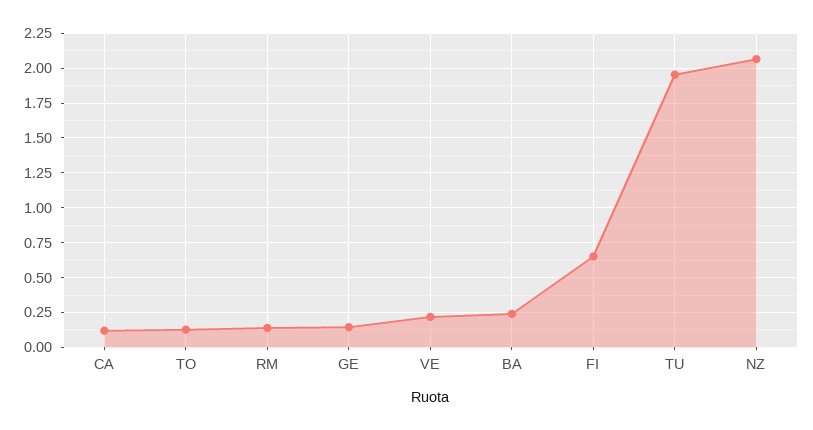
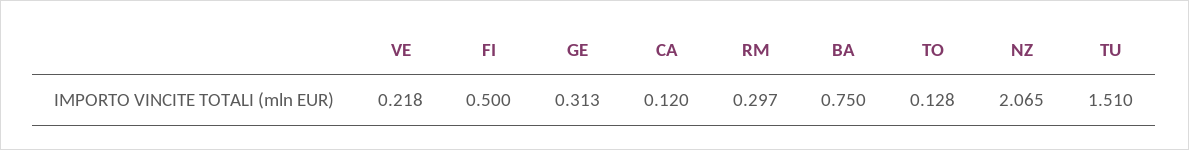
  {
    "CA": 0.12,
    "TO": 0.128,
-   "RM": 0.15,
+   "RM": 0.297,
-   "GE": 0.15,
+   "GE": 0.313,
    "VE": 0.218,
-   "BA": 0.25,
+   "BA": 0.75,
-   "FI": 0.65,
+   "FI": 0.5,
-   "TU": 1.95,
+   "TU": 1.51,
    "NZ": 2.065
  }

